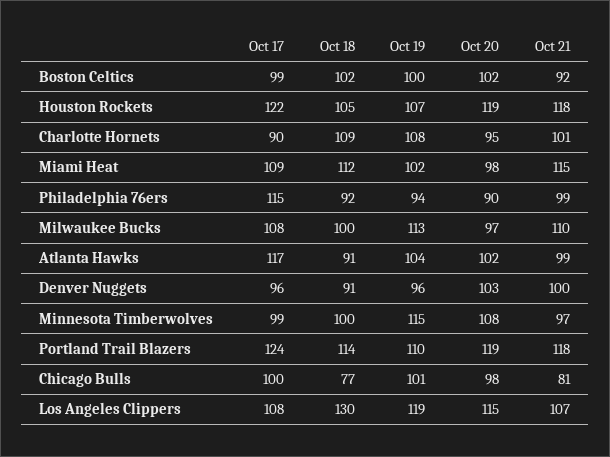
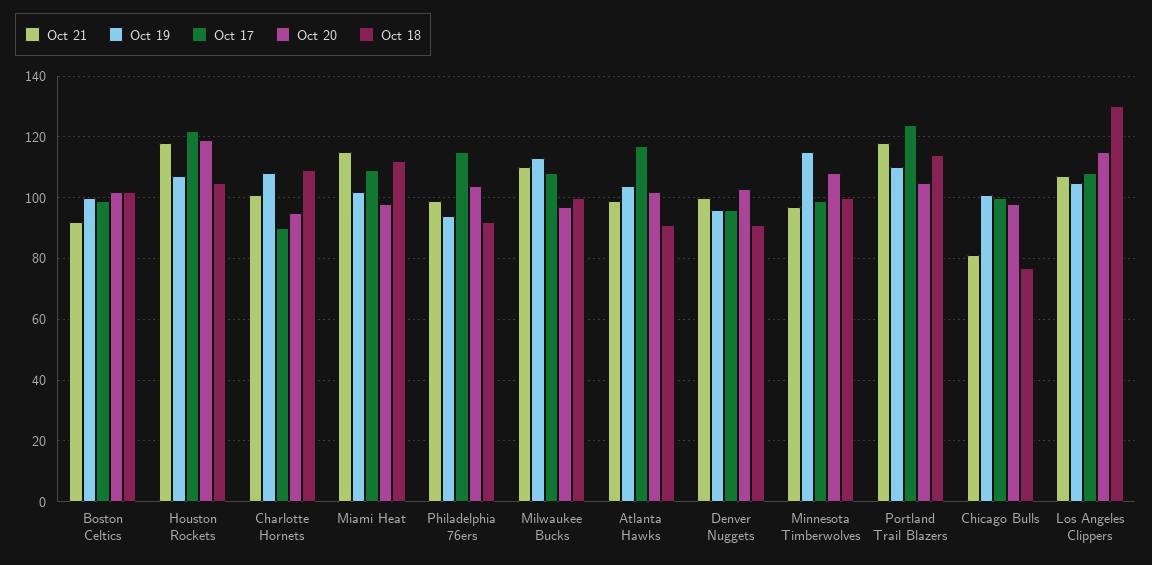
  {
    "Oct 17": {
      "Boston Celtics": 99,
      "Houston Rockets": 122,
      "Charlotte Hornets": 90,
      "Miami Heat": 109,
      "Philadelphia 76ers": 115,
      "Milwaukee Bucks": 108,
      "Atlanta Hawks": 117,
      "Denver Nuggets": 96,
      "Minnesota Timberwolves": 99,
      "Portland Trail Blazers": 124,
      "Chicago Bulls": 100,
      "Los Angeles Clippers": 108
    },
    "Oct 18": {
      "Boston Celtics": 102,
      "Houston Rockets": 105,
      "Charlotte Hornets": 109,
      "Miami Heat": 112,
      "Philadelphia 76ers": 92,
      "Milwaukee Bucks": 100,
      "Atlanta Hawks": 91,
      "Denver Nuggets": 91,
      "Minnesota Timberwolves": 100,
      "Portland Trail Blazers": 114,
      "Chicago Bulls": 77,
      "Los Angeles Clippers": 130
    },
    "Oct 19": {
      "Boston Celtics": 100,
      "Houston Rockets": 107,
      "Charlotte Hornets": 108,
      "Miami Heat": 102,
      "Philadelphia 76ers": 94,
      "Milwaukee Bucks": 113,
      "Atlanta Hawks": 104,
      "Denver Nuggets": 96,
      "Minnesota Timberwolves": 115,
      "Portland Trail Blazers": 110,
      "Chicago Bulls": 101,
-     "Los Angeles Clippers": 119
+     "Los Angeles Clippers": 105
    },
    "Oct 20": {
      "Boston Celtics": 102,
      "Houston Rockets": 119,
      "Charlotte Hornets": 95,
      "Miami Heat": 98,
-     "Philadelphia 76ers": 90,
+     "Philadelphia 76ers": 105,
      "Milwaukee Bucks": 97,
      "Atlanta Hawks": 102,
      "Denver Nuggets": 103,
      "Minnesota Timberwolves": 108,
-     "Portland Trail Blazers": 119,
+     "Portland Trail Blazers": 105,
      "Chicago Bulls": 98,
      "Los Angeles Clippers": 115
    },
    "Oct 21": {
      "Boston Celtics": 92,
      "Houston Rockets": 118,
      "Charlotte Hornets": 101,
      "Miami Heat": 115,
      "Philadelphia 76ers": 99,
      "Milwaukee Bucks": 110,
      "Atlanta Hawks": 99,
      "Denver Nuggets": 100,
      "Minnesota Timberwolves": 97,
      "Portland Trail Blazers": 118,
      "Chicago Bulls": 81,
      "Los Angeles Clippers": 107
    }
  }

